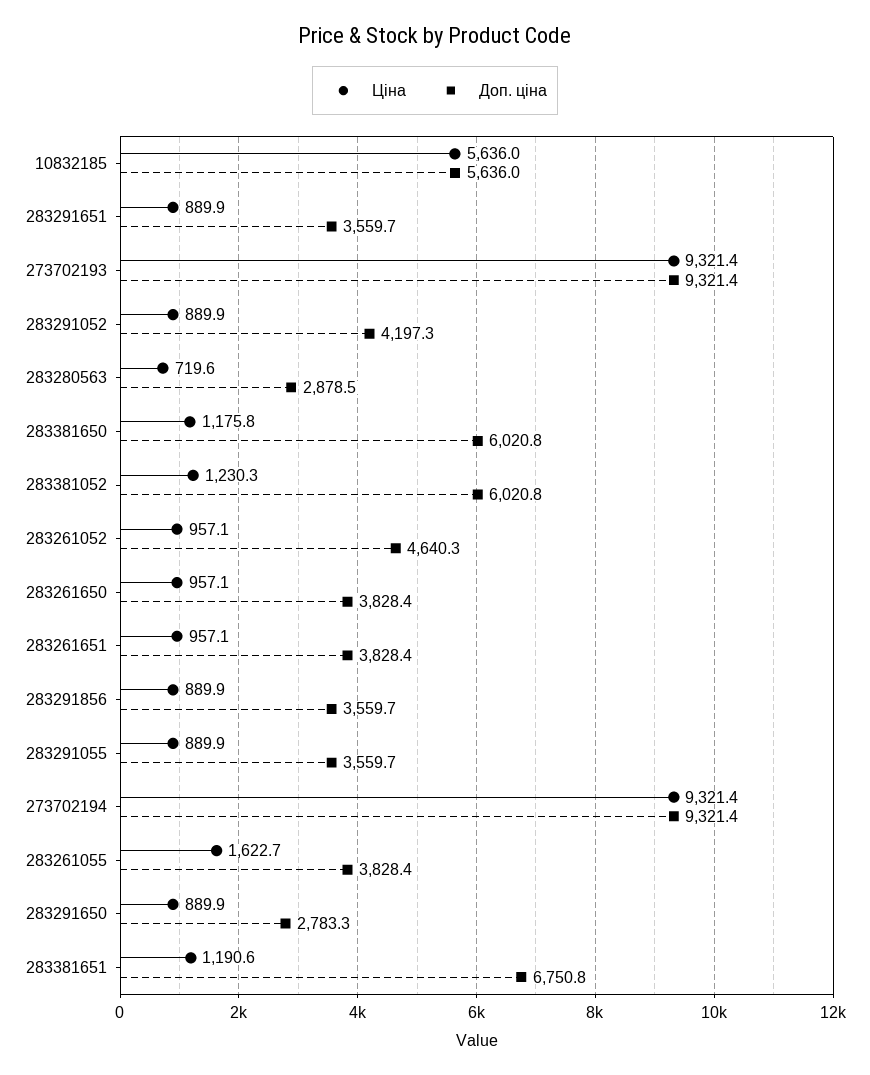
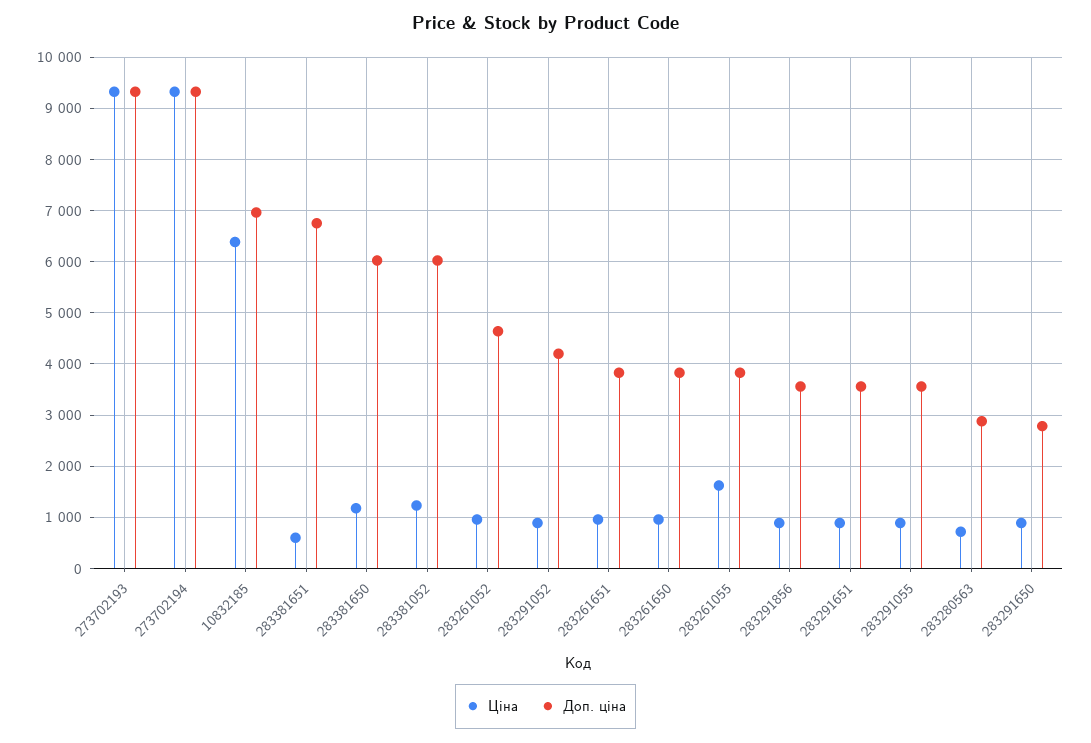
  {
    "Ціна": {
-     "10832185": 5636,
+     "10832185": 6400,
      "283291651": 889.9,
      "273702193": 9321.4,
      "283291052": 889.9,
      "283280563": 719.6,
      "283381650": 1175.8,
      "283381052": 1230.3,
      "283261052": 957.1,
      "283261650": 957.1,
      "283261651": 957.1,
      "283291856": 889.9,
      "283291055": 889.9,
      "273702194": 9321.4,
      "283261055": 1622.7,
      "283291650": 889.9,
-     "283381651": 1190.6
+     "283381651": 600
    },
    "Доп. ціна": {
-     "10832185": 5636,
+     "10832185": 7000,
      "283291651": 3559.7,
      "273702193": 9321.4,
      "283291052": 4197.3,
      "283280563": 2878.5,
      "283381650": 6020.8,
      "283381052": 6020.8,
      "283261052": 4640.3,
      "283261650": 3828.4,
      "283261651": 3828.4,
      "283291856": 3559.7,
      "283291055": 3559.7,
      "273702194": 9321.4,
      "283261055": 3828.4,
      "283291650": 2783.3,
      "283381651": 6750.8
    }
  }

